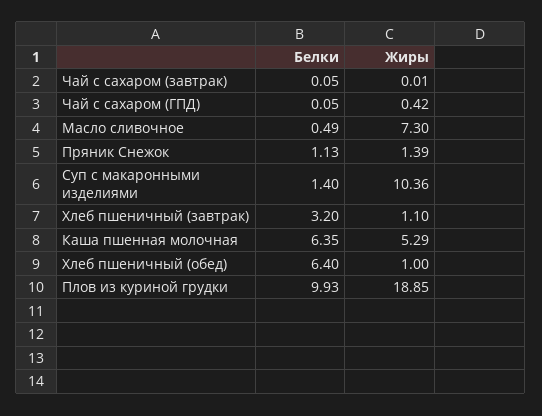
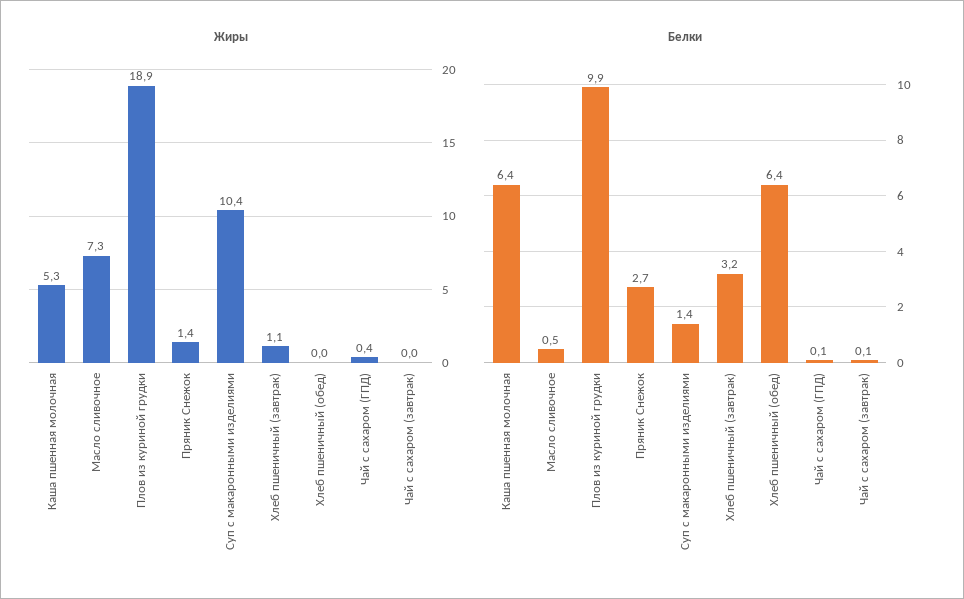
  {
    "Белки": {
      "Чай с сахаром (завтрак)": 0.05,
      "Чай с сахаром (ГПД)": 0.05,
      "Масло сливочное": 0.49,
-     "Пряник Снежок": 1.13,
+     "Пряник Снежок": 2.7,
      "Суп с макаронными изделиями": 1.4,
      "Хлеб пшеничный (завтрак)": 3.2,
      "Каша пшенная молочная": 6.35,
      "Хлеб пшеничный (обед)": 6.4,
      "Плов из куриной грудки": 9.93
    },
    "Жиры": {
      "Чай с сахаром (завтрак)": 0.01,
      "Чай с сахаром (ГПД)": 0.42,
      "Масло сливочное": 7.3,
      "Пряник Снежок": 1.39,
      "Суп с макаронными изделиями": 10.36,
      "Хлеб пшеничный (завтрак)": 1.1,
      "Каша пшенная молочная": 5.29,
-     "Хлеб пшеничный (обед)": 1,
+     "Хлеб пшеничный (обед)": 0,
      "Плов из куриной грудки": 18.85
    }
  }

